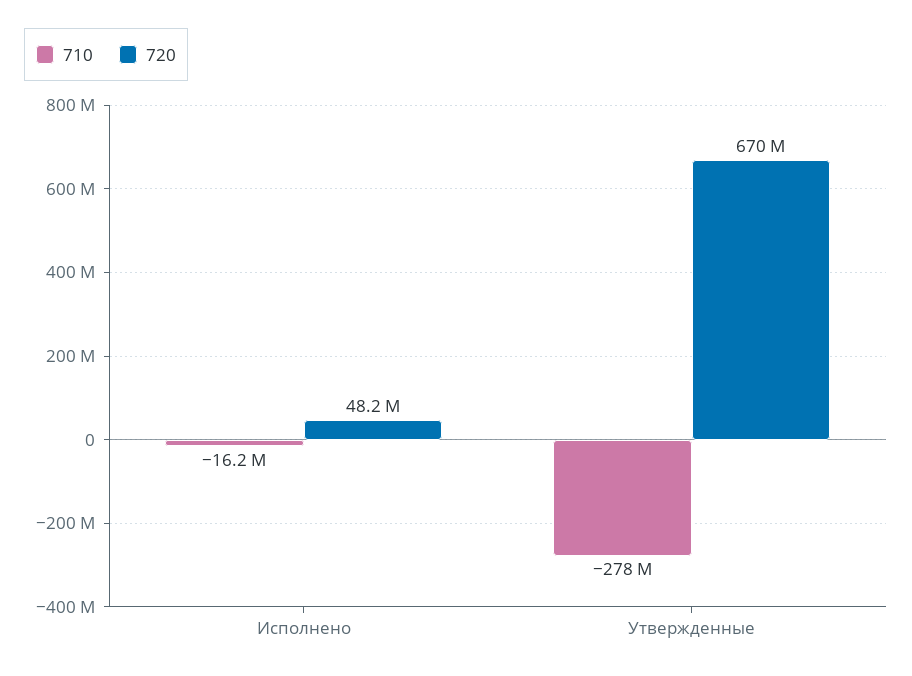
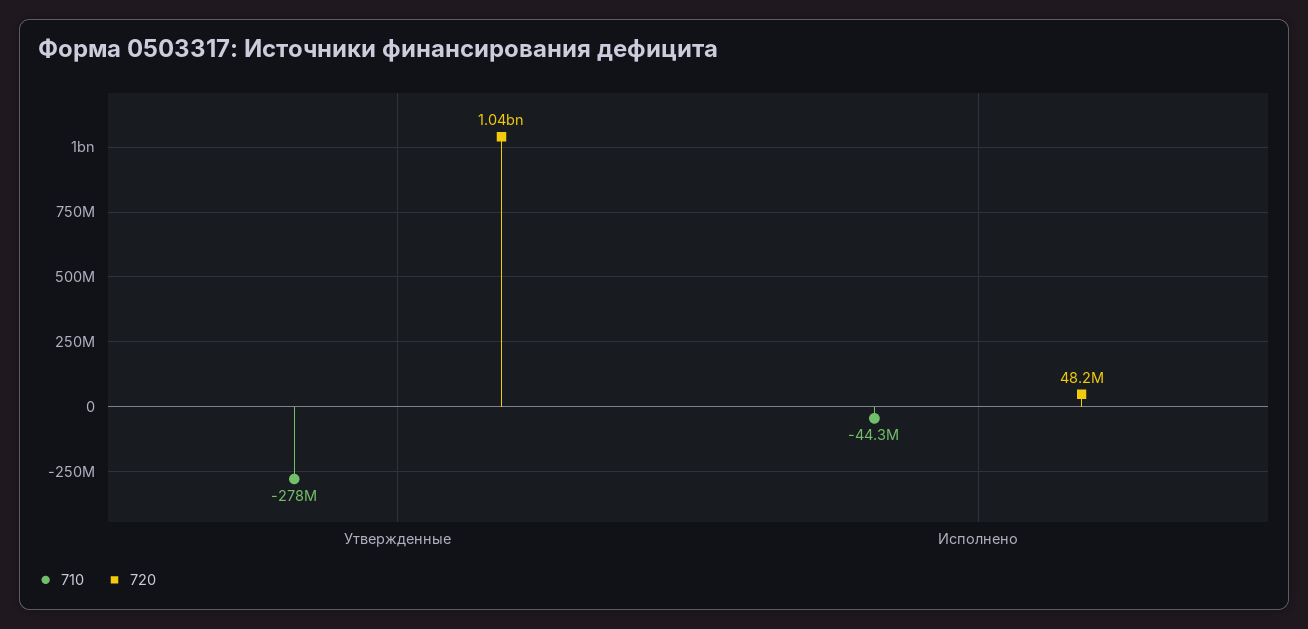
  {
    "710": {
-     "Исполнено": -16200000,
+     "Исполнено": -44300000,
      "Утвержденные": -278000000
    },
    "720": {
      "Исполнено": 48200000,
-     "Утвержденные": 670000000
+     "Утвержденные": 1040000000
    }
  }

